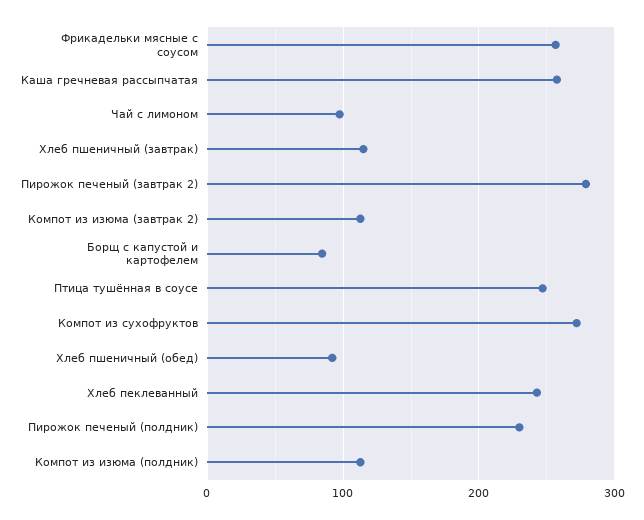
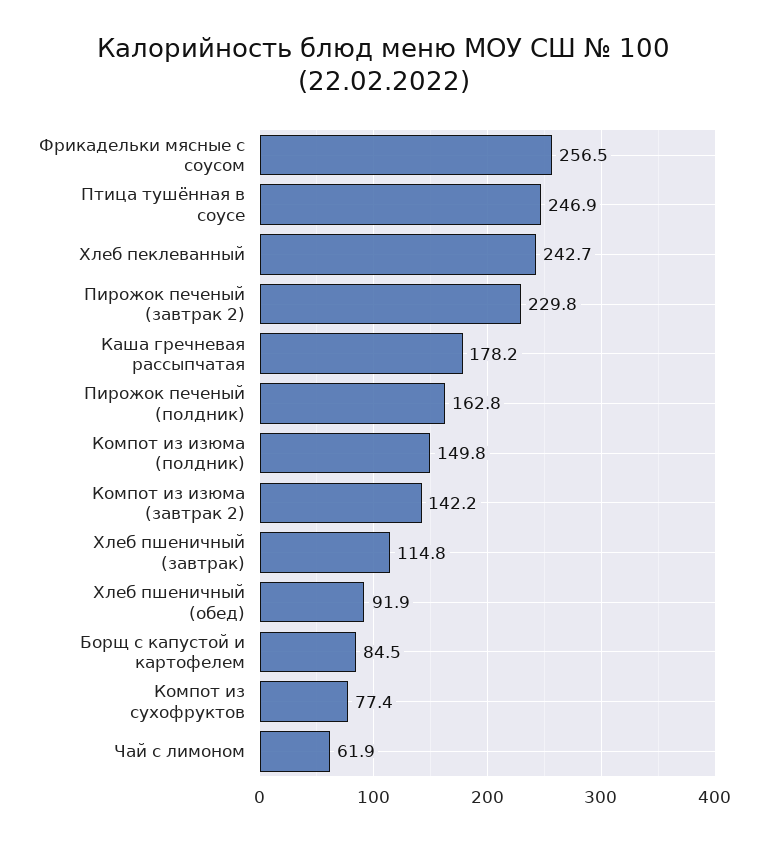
  {
    "Фрикадельки мясные с соусом": 256.5,
-   "Каша гречневая рассыпчатая": 260,
+   "Каша гречневая рассыпчатая": 178.2,
-   "Чай с лимоном": 100,
+   "Чай с лимоном": 61.9,
    "Хлеб пшеничный (завтрак)": 114.8,
-   "Пирожок печеный (завтрак 2)": 280,
+   "Пирожок печеный (завтрак 2)": 229.8,
-   "Компот из изюма (завтрак 2)": 110,
+   "Компот из изюма (завтрак 2)": 142.2,
    "Борщ с капустой и картофелем": 84.5,
    "Птица тушённая в соусе": 246.9,
-   "Компот из сухофруктов": 270,
+   "Компот из сухофруктов": 77.4,
    "Хлеб пшеничный (обед)": 91.9,
    "Хлеб пеклеванный": 242.7,
-   "Пирожок печеный (полдник)": 230,
+   "Пирожок печеный (полдник)": 162.8,
-   "Компот из изюма (полдник)": 110
+   "Компот из изюма (полдник)": 149.8
  }

